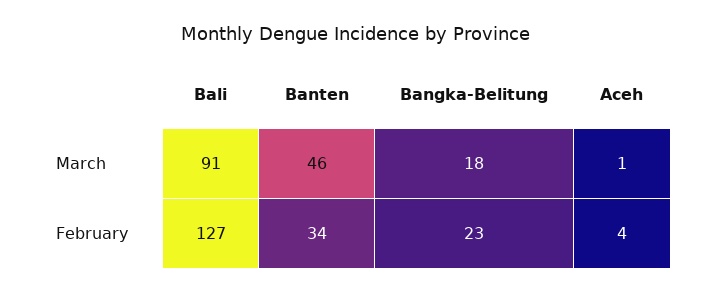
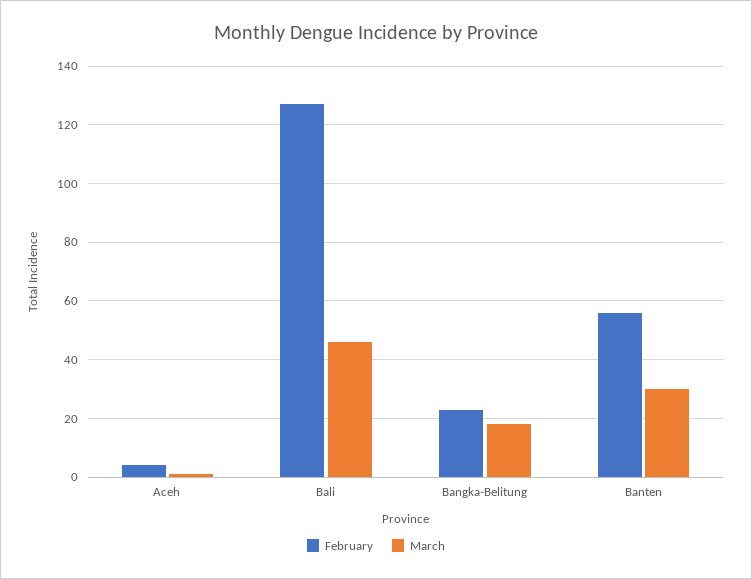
  {
    "March": {
-     "Bali": 91,
+     "Bali": 45,
-     "Banten": 46,
+     "Banten": 30,
      "Bangka-Belitung": 18,
      "Aceh": 1
    },
    "February": {
      "Bali": 127,
-     "Banten": 34,
+     "Banten": 55,
      "Bangka-Belitung": 23,
      "Aceh": 4
    }
  }

